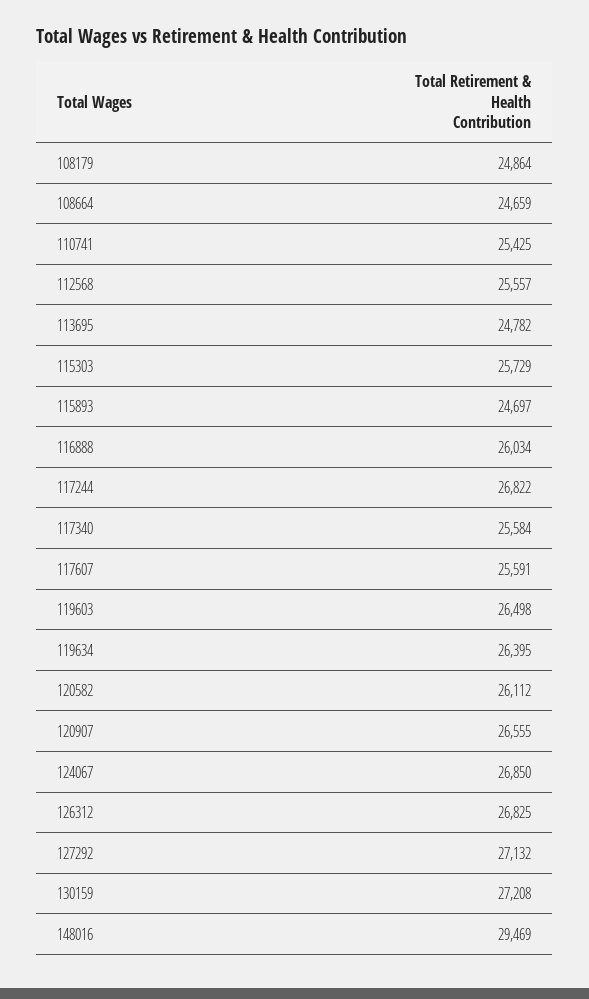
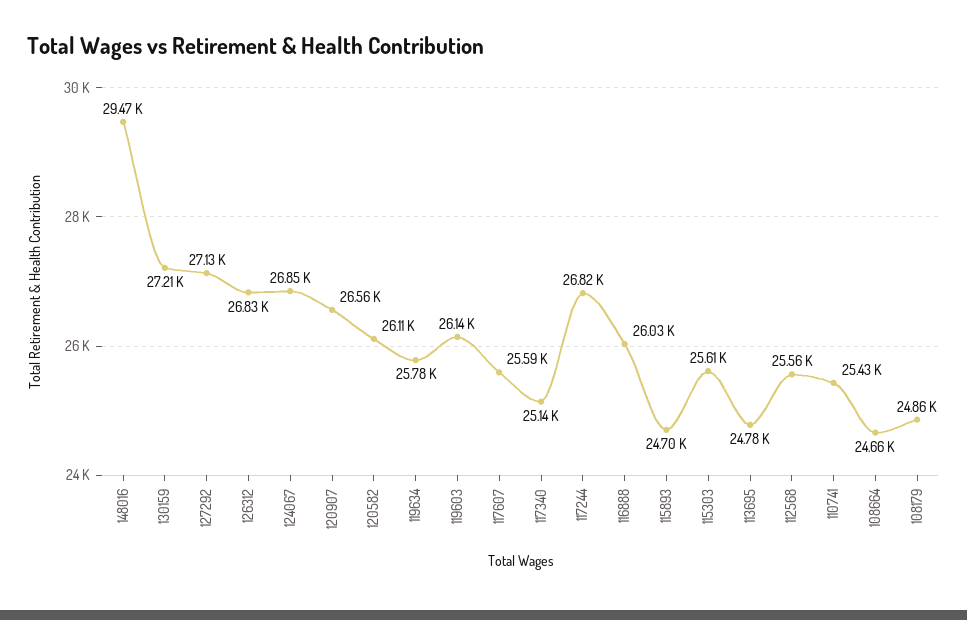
  {
    "108179": 24864,
    "108664": 24659,
    "110741": 25425,
    "112568": 25557,
    "113695": 24782,
-   "115303": 25729,
+   "115303": 25610,
    "115893": 24697,
    "116888": 26034,
    "117244": 26822,
-   "117340": 25584,
+   "117340": 25140,
    "117607": 25591,
-   "119603": 26498,
+   "119603": 26140,
-   "119634": 26395,
+   "119634": 25780,
    "120582": 26112,
    "120907": 26555,
    "124067": 26850,
    "126312": 26825,
    "127292": 27132,
    "130159": 27208,
    "148016": 29469
  }

